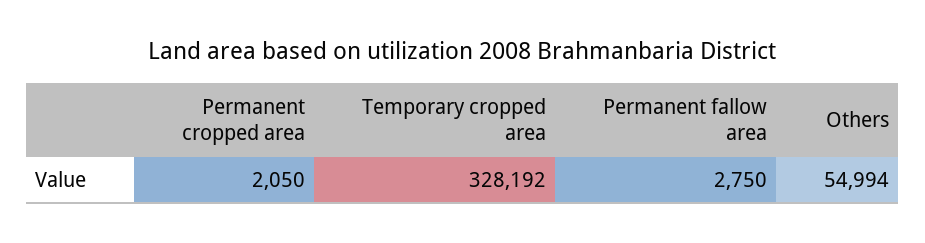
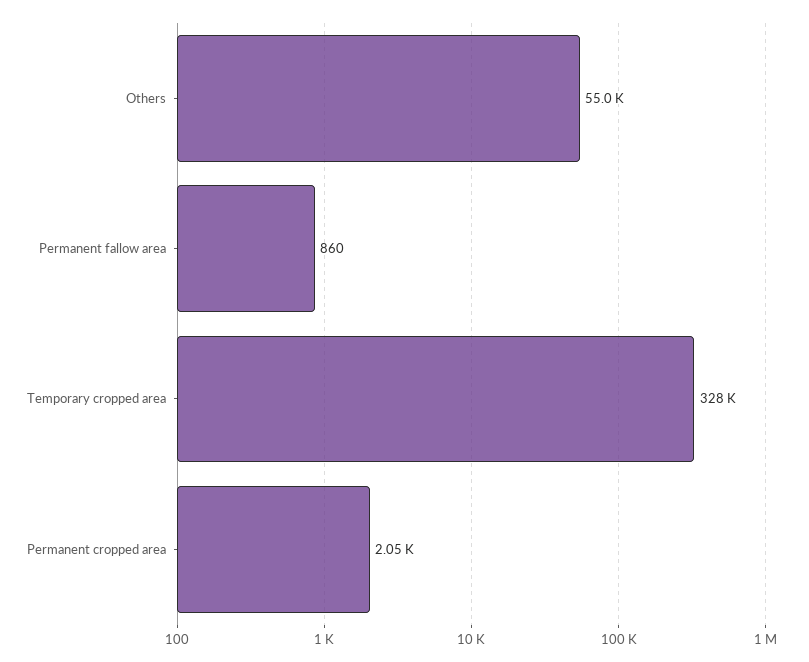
  {
    "Permanent cropped area": 2050,
    "Temporary cropped area": 328192,
-   "Permanent fallow area": 2750,
+   "Permanent fallow area": 860,
    "Others": 54994
  }

